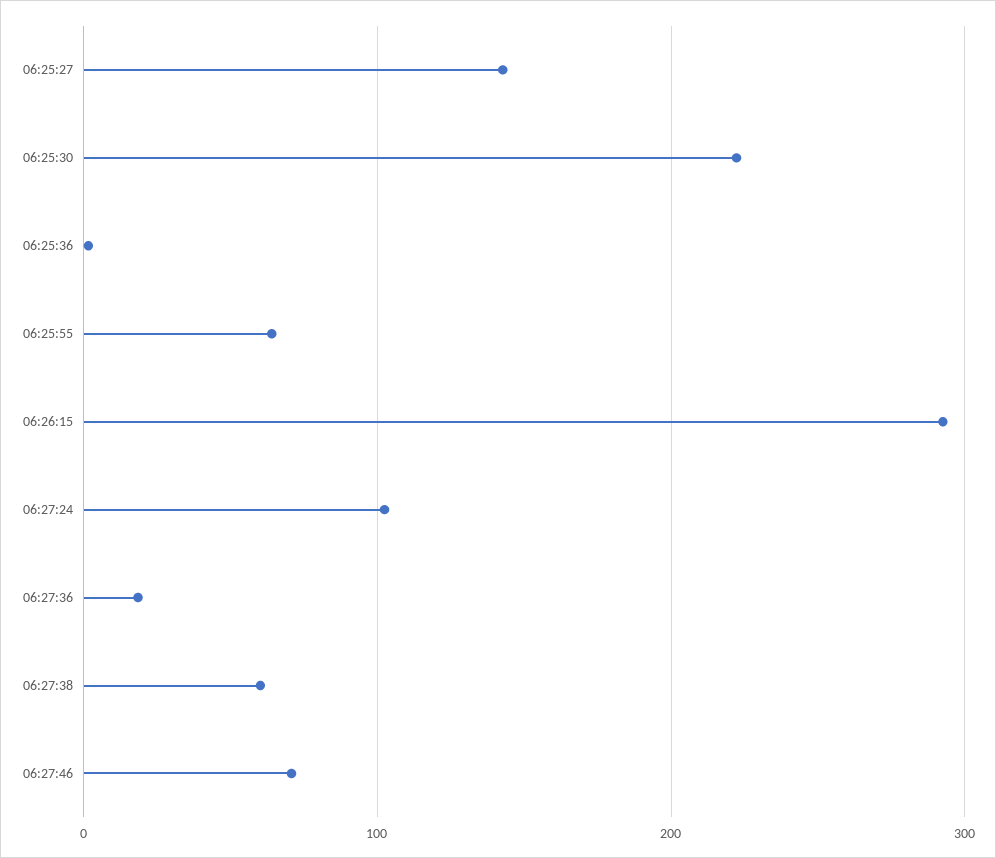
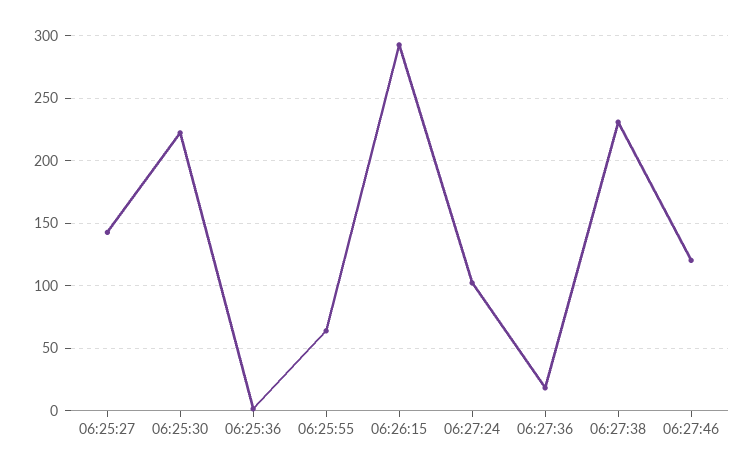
  {
    "06:25:27": 145,
    "06:25:30": 220,
    "06:25:36": 0,
    "06:25:55": 65,
    "06:26:15": 295,
    "06:27:24": 100,
    "06:27:36": 20,
-   "06:27:38": 60,
+   "06:27:38": 230,
-   "06:27:46": 70
+   "06:27:46": 120
  }

